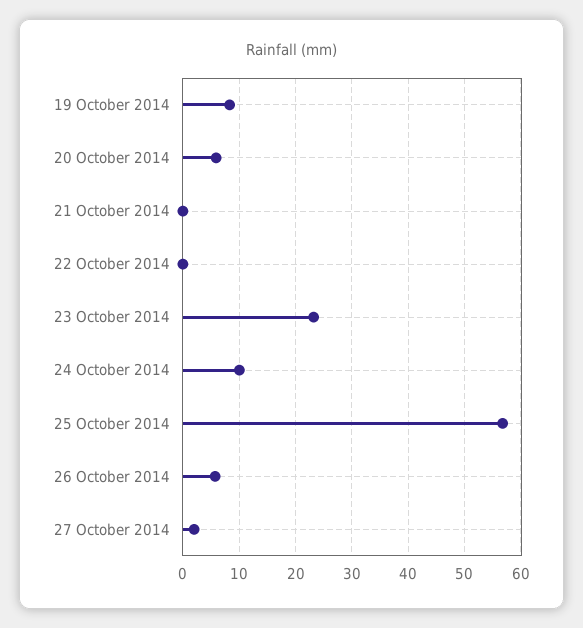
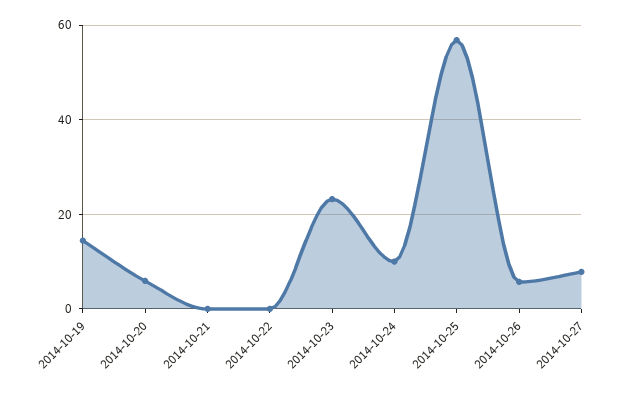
  {
-   "19 October 2014": 8,
+   "19 October 2014": 14,
    "20 October 2014": 6,
    "21 October 2014": 0,
    "22 October 2014": 0,
    "23 October 2014": 24,
    "24 October 2014": 10,
    "25 October 2014": 56,
    "26 October 2014": 6,
-   "27 October 2014": 2
+   "27 October 2014": 8
  }

